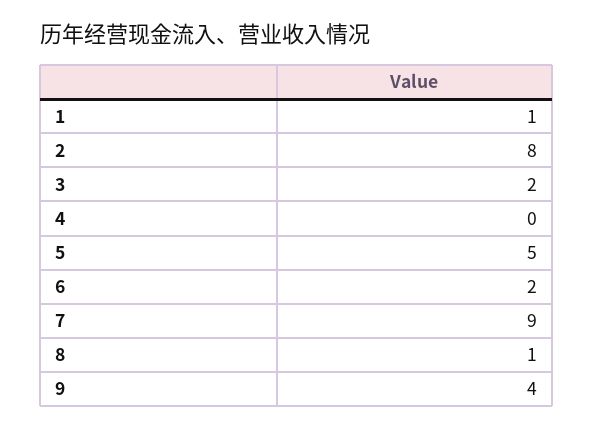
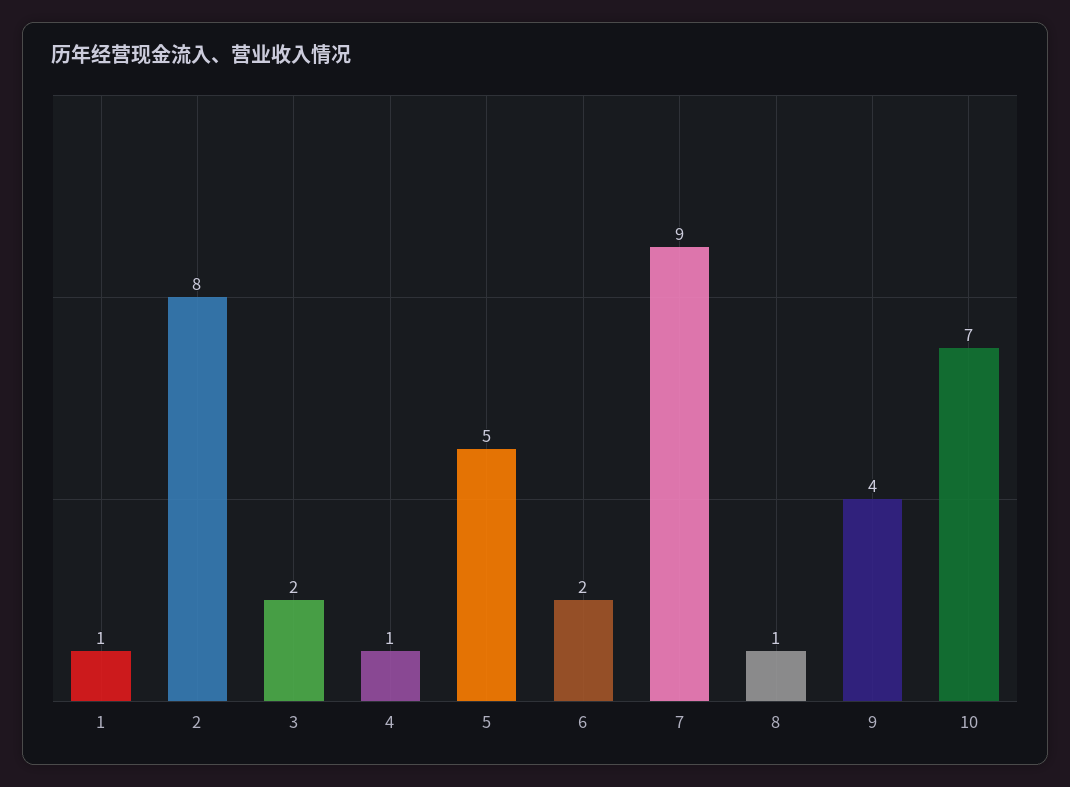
  {
    "1": 1,
    "2": 8,
    "3": 2,
-   "4": 0,
+   "4": 1,
    "5": 5,
    "6": 2,
    "7": 9,
    "8": 1,
-   "9": 4
+   "9": 4,
+   "10": 7
  }

